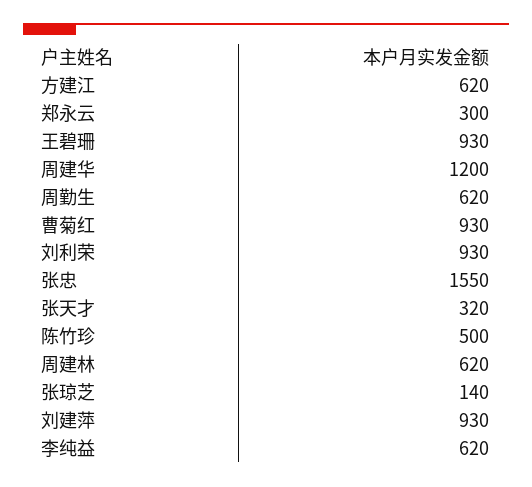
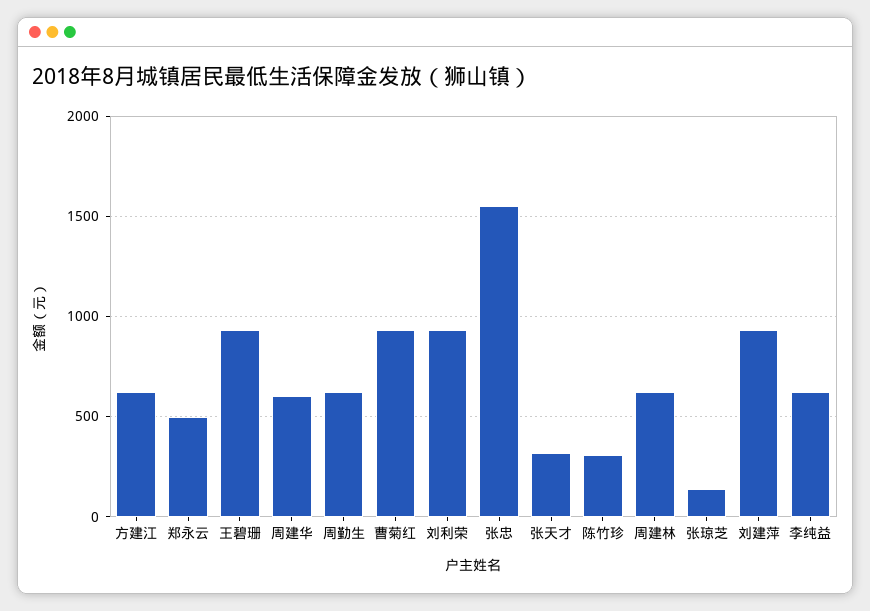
  {
    "方建江": 620,
-   "郑永云": 300,
+   "郑永云": 500,
    "王碧珊": 930,
-   "周建华": 1200,
+   "周建华": 600,
    "周勤生": 620,
    "曹菊红": 930,
    "刘利荣": 930,
    "张忠": 1550,
    "张天才": 320,
-   "陈竹珍": 500,
+   "陈竹珍": 300,
    "周建林": 620,
    "张琼芝": 140,
    "刘建萍": 930,
    "李纯益": 620
  }

